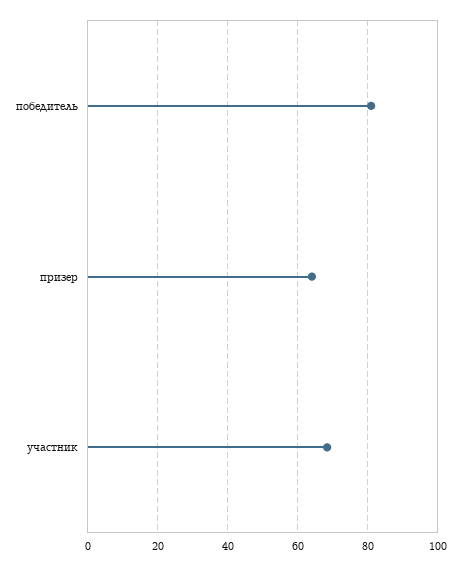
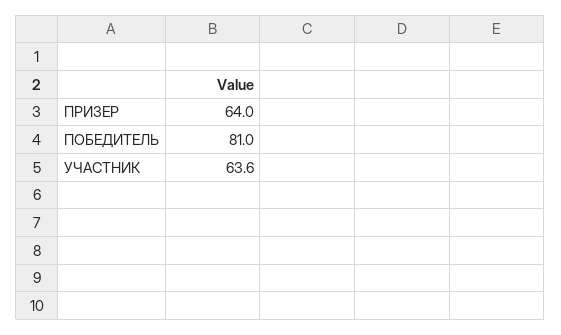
  {
    "победитель": 81,
    "призер": 64,
-   "участник": 68
+   "участник": 63.6
  }

